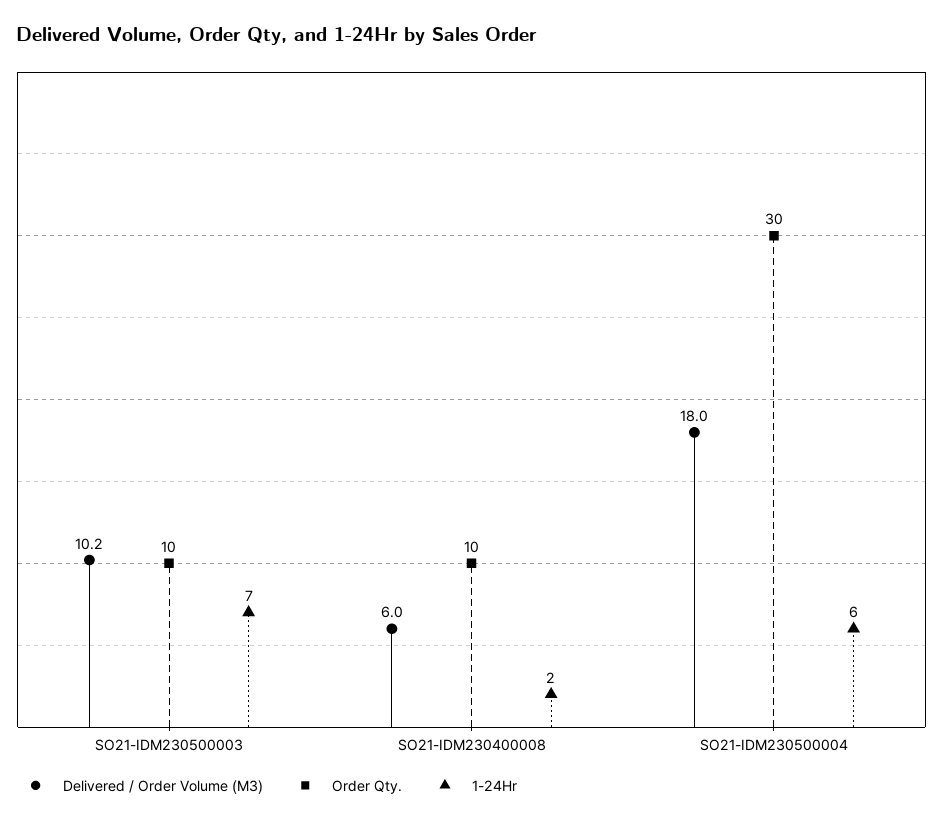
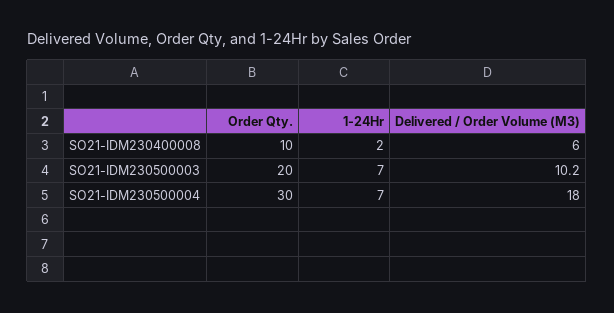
  {
    "Delivered / Order Volume (M3)": {
      "SO21-IDM230500003": 10.2,
      "SO21-IDM230400008": 6,
      "SO21-IDM230500004": 18
    },
    "Order Qty.": {
-     "SO21-IDM230500003": 10,
+     "SO21-IDM230500003": 20,
      "SO21-IDM230400008": 10,
      "SO21-IDM230500004": 30
    },
    "1-24Hr": {
      "SO21-IDM230500003": 7,
      "SO21-IDM230400008": 2,
-     "SO21-IDM230500004": 6
+     "SO21-IDM230500004": 7
    }
  }

